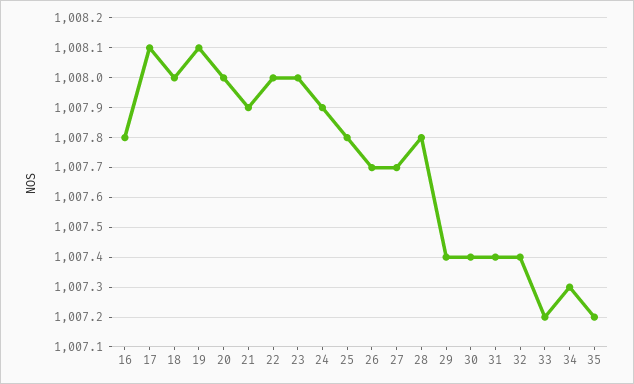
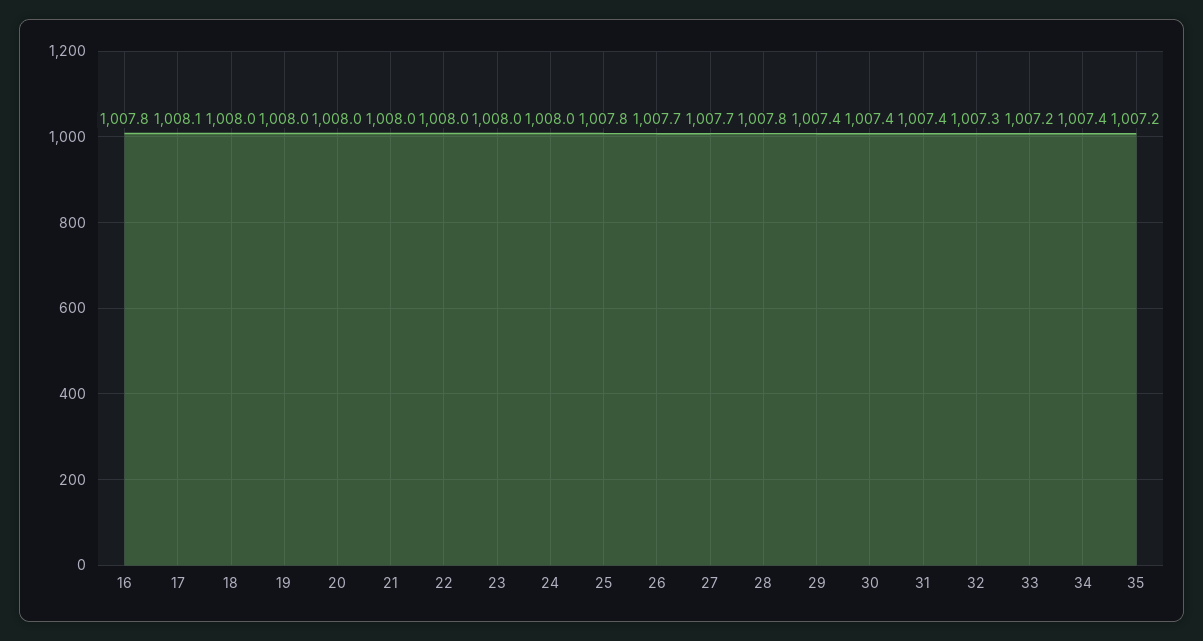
  {
    "16": 1007.8,
    "17": 1008.1,
    "18": 1008,
-   "19": 1008.1,
+   "19": 1008,
    "20": 1008,
-   "21": 1007.9,
+   "21": 1008,
    "22": 1008,
    "23": 1008,
-   "24": 1007.9,
+   "24": 1008,
    "25": 1007.8,
    "26": 1007.7,
    "27": 1007.7,
    "28": 1007.8,
    "29": 1007.4,
    "30": 1007.4,
    "31": 1007.4,
-   "32": 1007.4,
+   "32": 1007.3,
    "33": 1007.2,
-   "34": 1007.3,
+   "34": 1007.4,
    "35": 1007.2
  }

